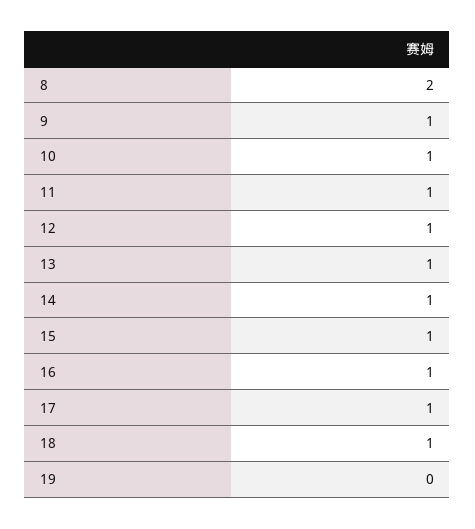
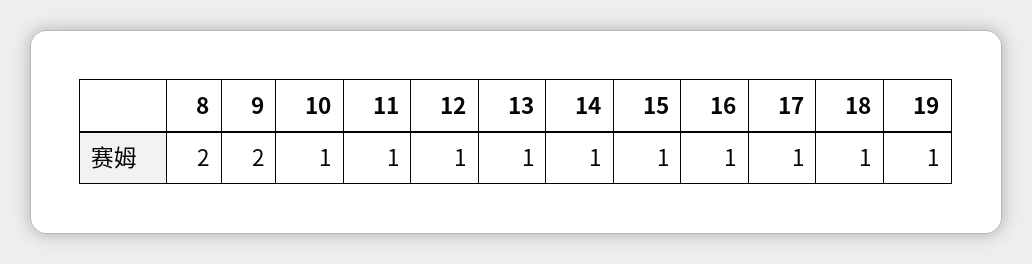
  {
    "8": 2,
-   "9": 1,
+   "9": 2,
    "10": 1,
    "11": 1,
    "12": 1,
    "13": 1,
    "14": 1,
    "15": 1,
    "16": 1,
    "17": 1,
    "18": 1,
-   "19": 0
+   "19": 1
  }

